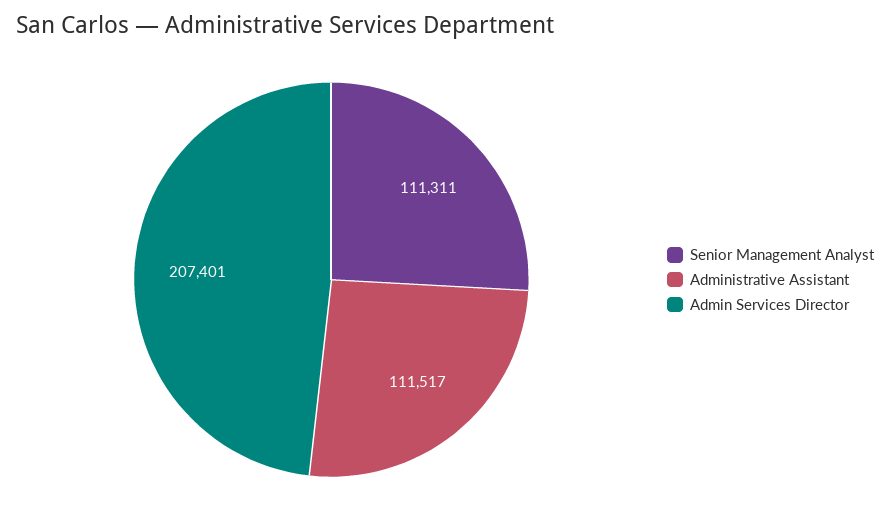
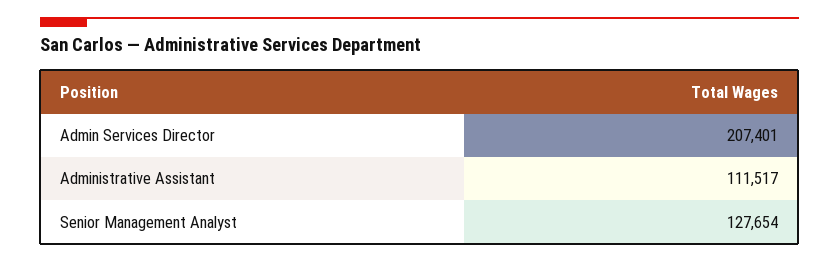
  {
-   "Senior Management Analyst": 111311,
+   "Senior Management Analyst": 127654,
    "Administrative Assistant": 111517,
    "Admin Services Director": 207401
  }

